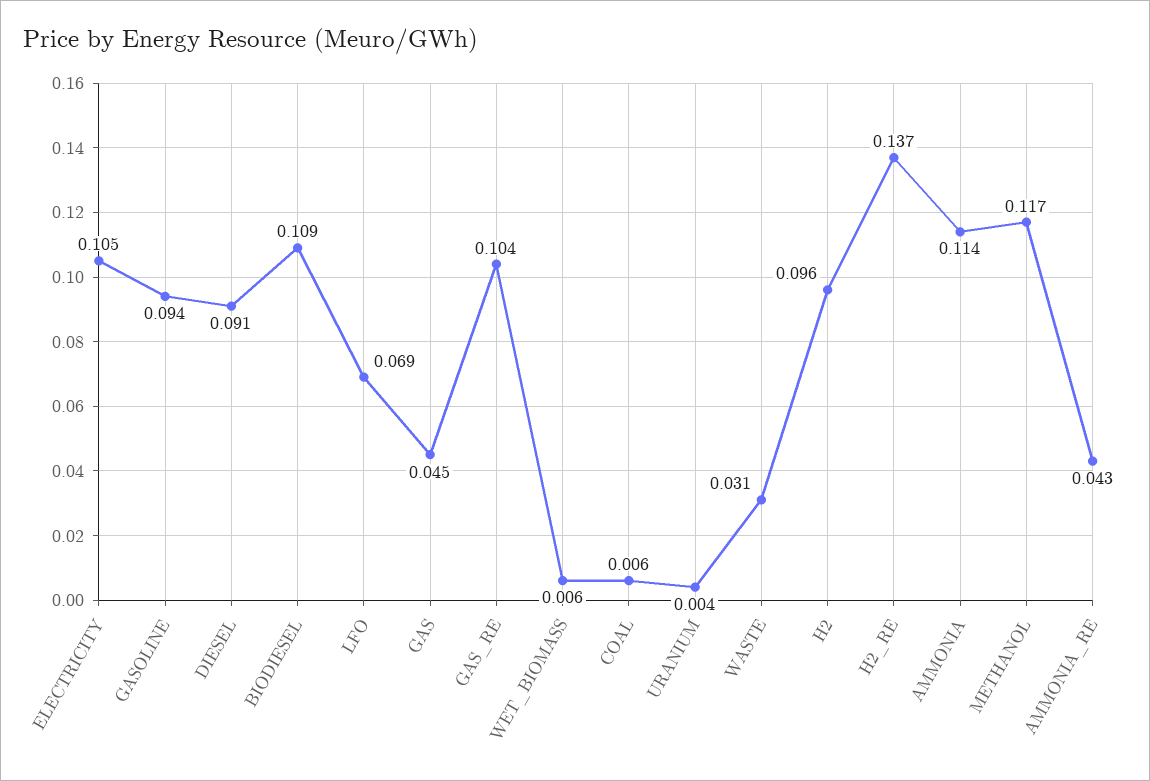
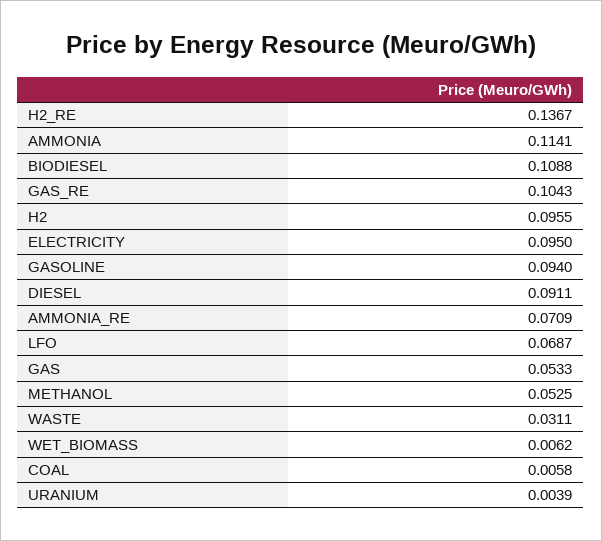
  {
-   "ELECTRICITY": 0.105,
+   "ELECTRICITY": 0.095,
    "GASOLINE": 0.094,
    "DIESEL": 0.0911,
    "BIODIESEL": 0.1088,
    "LFO": 0.0687,
-   "GAS": 0.045,
+   "GAS": 0.0533,
    "GAS_RE": 0.1043,
    "WET_BIOMASS": 0.0062,
    "COAL": 0.0058,
    "URANIUM": 0.0039,
    "WASTE": 0.0311,
    "H2": 0.0955,
    "H2_RE": 0.1367,
    "AMMONIA": 0.1141,
-   "METHANOL": 0.117,
+   "METHANOL": 0.0525,
-   "AMMONIA_RE": 0.043
+   "AMMONIA_RE": 0.0709
  }

